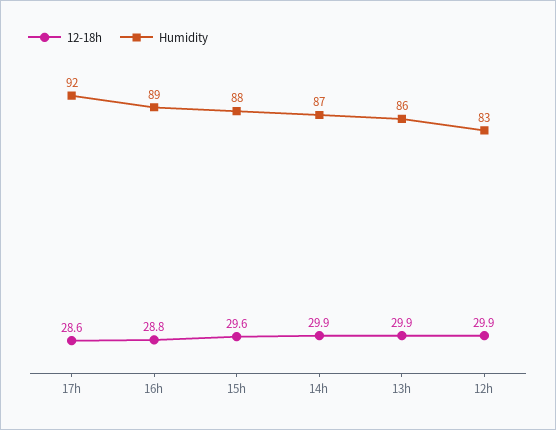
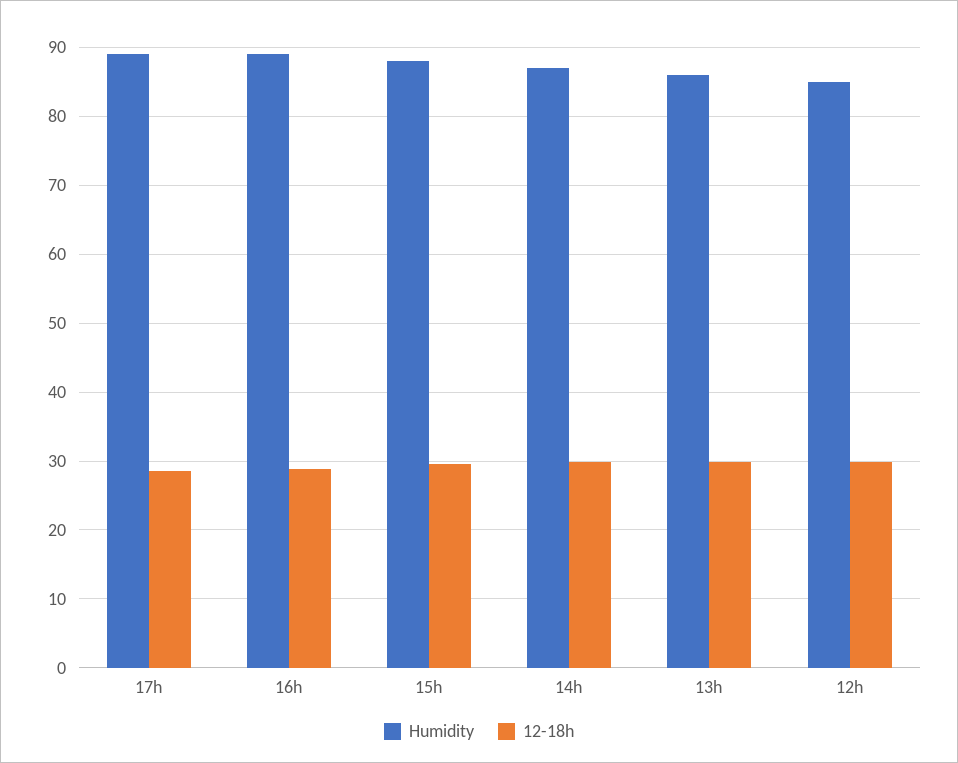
  {
    "12-18h": {
      "17h": 28.6,
      "16h": 28.8,
      "15h": 29.6,
      "14h": 29.9,
      "13h": 29.9,
      "12h": 29.9
    },
    "Humidity": {
-     "17h": 92,
+     "17h": 89,
      "16h": 89,
      "15h": 88,
      "14h": 87,
      "13h": 86,
-     "12h": 83
+     "12h": 85
    }
  }

